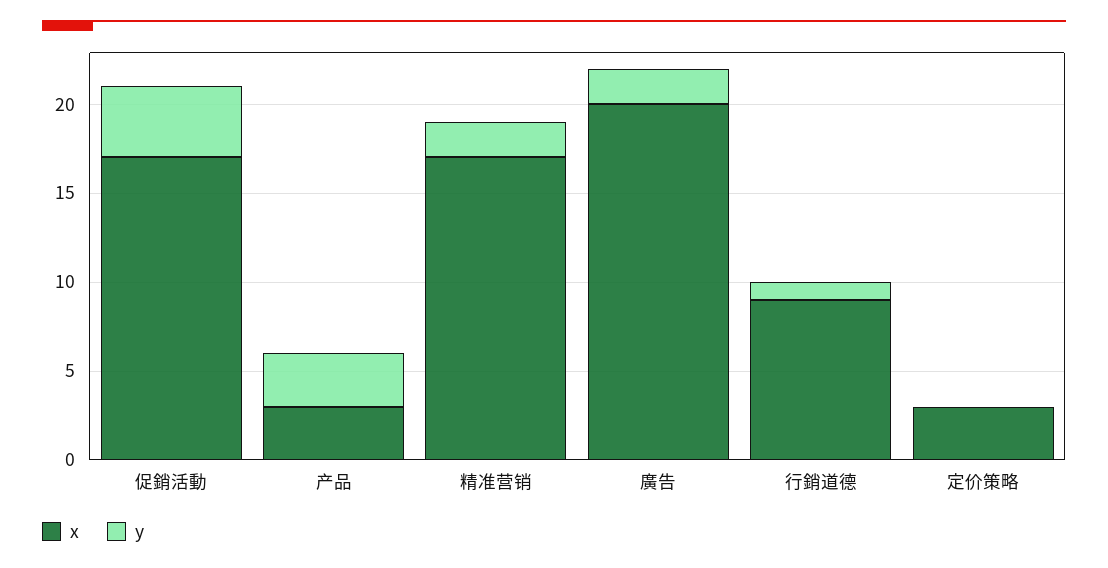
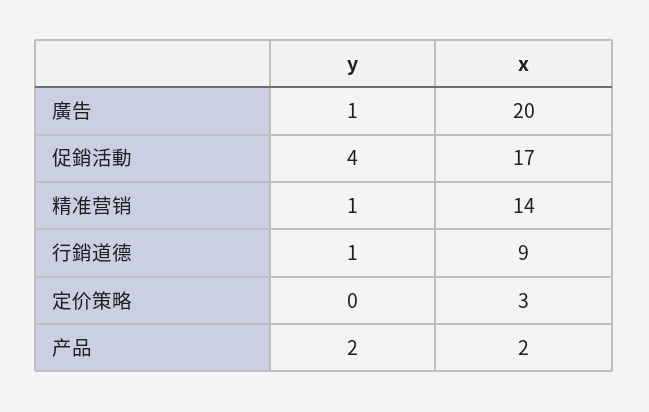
  {
    "x": {
      "促銷活動": 17,
-     "产品": 3,
+     "产品": 2,
-     "精准营销": 17,
+     "精准营销": 14,
      "廣告": 20,
      "行銷道德": 9,
      "定价策略": 3
    },
    "y": {
      "促銷活動": 4,
-     "产品": 3,
+     "产品": 2,
-     "精准营销": 2,
+     "精准营销": 1,
-     "廣告": 2,
+     "廣告": 1,
      "行銷道德": 1,
      "定价策略": 0
    }
  }

